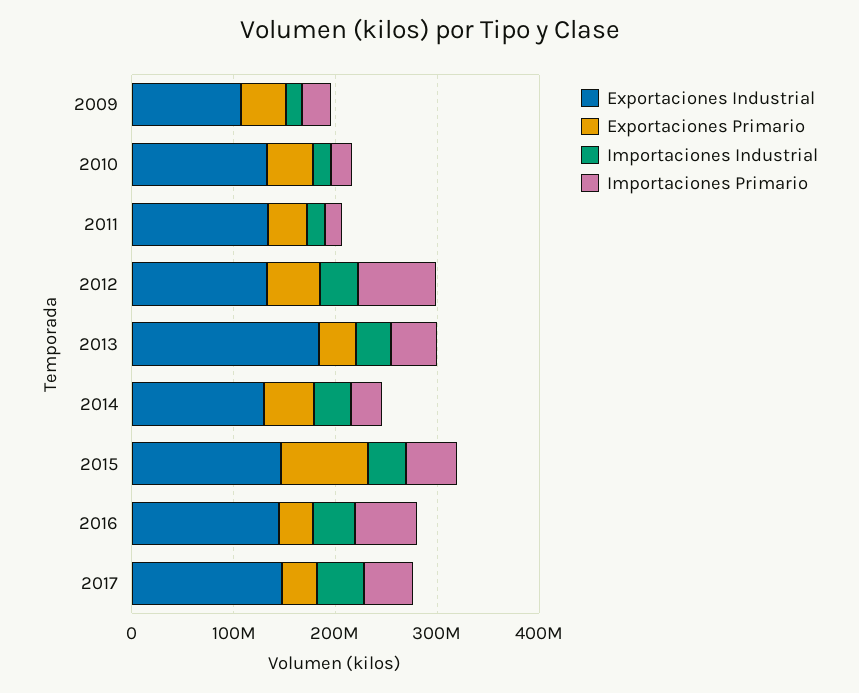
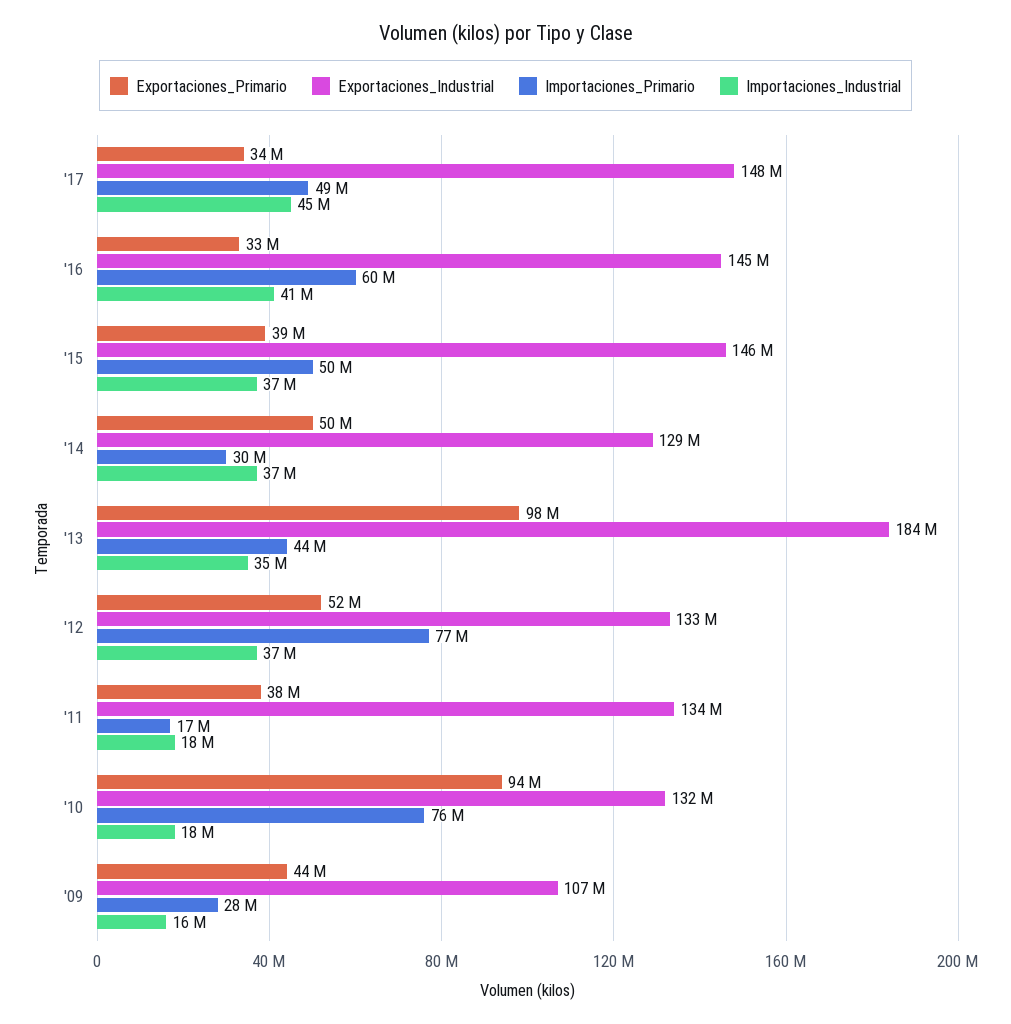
  {
    "Exportaciones Industrial": {
      "2009": 107000000,
      "2010": 132000000,
      "2011": 134000000,
      "2012": 133000000,
      "2013": 184000000,
      "2014": 129000000,
      "2015": 146000000,
      "2016": 145000000,
      "2017": 148000000
    },
    "Exportaciones Primario": {
      "2009": 44000000,
-     "2010": 40000000,
+     "2010": 94000000,
      "2011": 38000000,
      "2012": 52000000,
-     "2013": 40000000,
+     "2013": 98000000,
      "2014": 50000000,
-     "2015": 80000000,
+     "2015": 39000000,
      "2016": 33000000,
      "2017": 34000000
    },
    "Importaciones Industrial": {
      "2009": 16000000,
      "2010": 18000000,
      "2011": 18000000,
      "2012": 37000000,
      "2013": 35000000,
      "2014": 37000000,
      "2015": 37000000,
      "2016": 41000000,
      "2017": 45000000
    },
    "Importaciones Primario": {
      "2009": 28000000,
-     "2010": 20000000,
+     "2010": 76000000,
      "2011": 17000000,
      "2012": 77000000,
      "2013": 44000000,
      "2014": 30000000,
      "2015": 50000000,
      "2016": 60000000,
      "2017": 49000000
    }
  }

